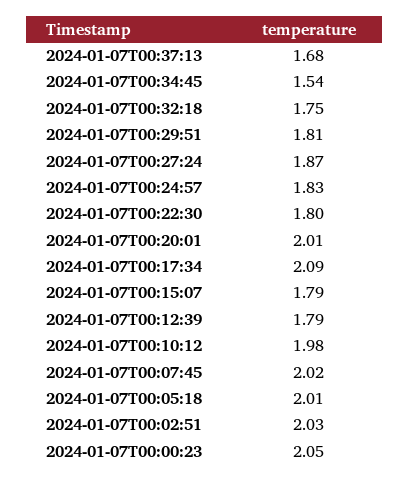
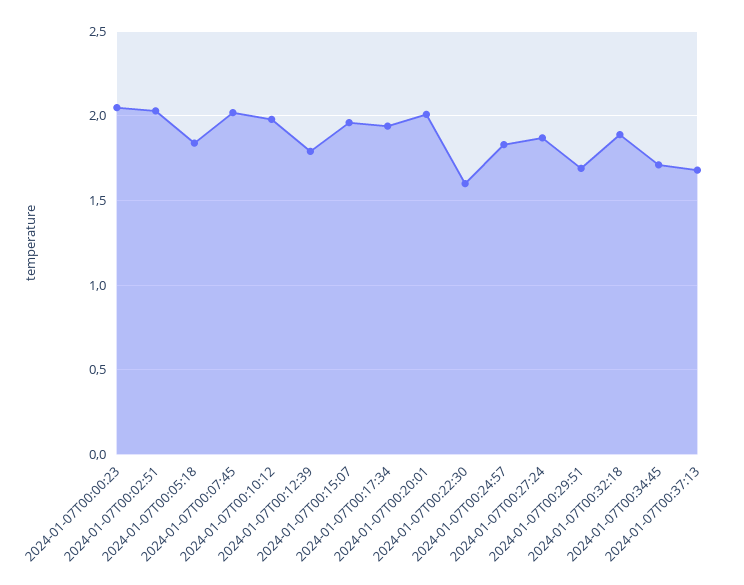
  {
    "2024-01-07T00:37:13": 1.68,
-   "2024-01-07T00:34:45": 1.54,
+   "2024-01-07T00:34:45": 1.7,
-   "2024-01-07T00:32:18": 1.75,
+   "2024-01-07T00:32:18": 1.9,
-   "2024-01-07T00:29:51": 1.81,
+   "2024-01-07T00:29:51": 1.7,
    "2024-01-07T00:27:24": 1.87,
    "2024-01-07T00:24:57": 1.83,
-   "2024-01-07T00:22:30": 1.8,
+   "2024-01-07T00:22:30": 1.6,
    "2024-01-07T00:20:01": 2.01,
-   "2024-01-07T00:17:34": 2.09,
+   "2024-01-07T00:17:34": 1.95,
-   "2024-01-07T00:15:07": 1.79,
+   "2024-01-07T00:15:07": 1.95,
    "2024-01-07T00:12:39": 1.79,
    "2024-01-07T00:10:12": 1.98,
    "2024-01-07T00:07:45": 2.02,
-   "2024-01-07T00:05:18": 2.01,
+   "2024-01-07T00:05:18": 1.85,
    "2024-01-07T00:02:51": 2.03,
    "2024-01-07T00:00:23": 2.05
  }

